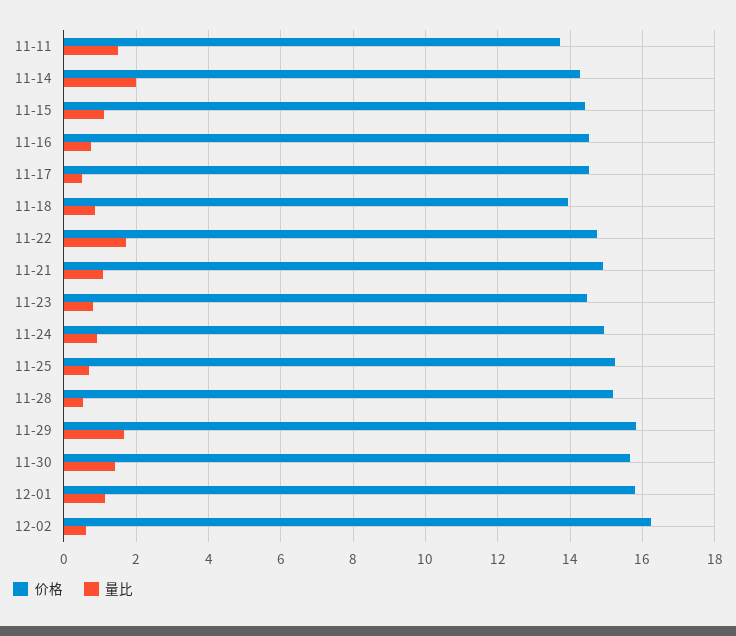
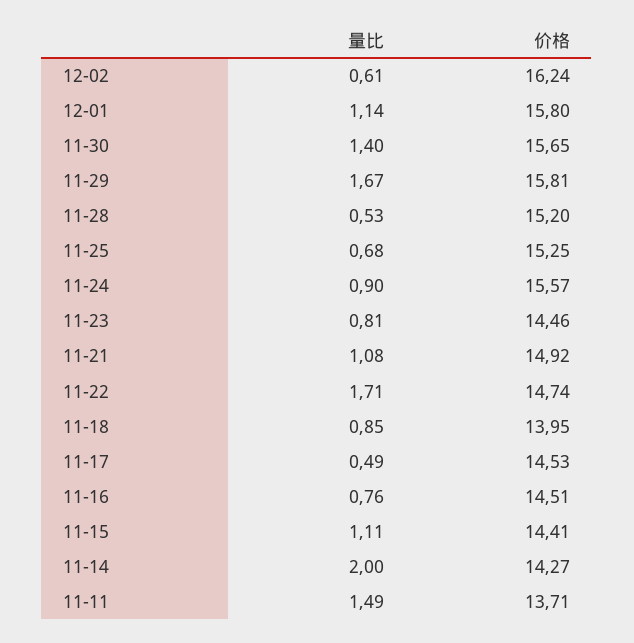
  {
    "价格": {
      "11-11": 13.71,
      "11-14": 14.27,
      "11-15": 14.41,
      "11-16": 14.51,
      "11-17": 14.53,
      "11-18": 13.95,
      "11-22": 14.74,
      "11-21": 14.92,
      "11-23": 14.46,
-     "11-24": 15,
+     "11-24": 15.57,
      "11-25": 15.25,
      "11-28": 15.2,
      "11-29": 15.81,
      "11-30": 15.65,
      "12-01": 15.8,
      "12-02": 16.24
    },
    "量比": {
      "11-11": 1.49,
      "11-14": 2,
      "11-15": 1.11,
      "11-16": 0.76,
      "11-17": 0.49,
      "11-18": 0.85,
      "11-22": 1.71,
      "11-21": 1.08,
      "11-23": 0.81,
      "11-24": 0.9,
      "11-25": 0.68,
      "11-28": 0.53,
      "11-29": 1.67,
      "11-30": 1.4,
      "12-01": 1.14,
      "12-02": 0.61
    }
  }

